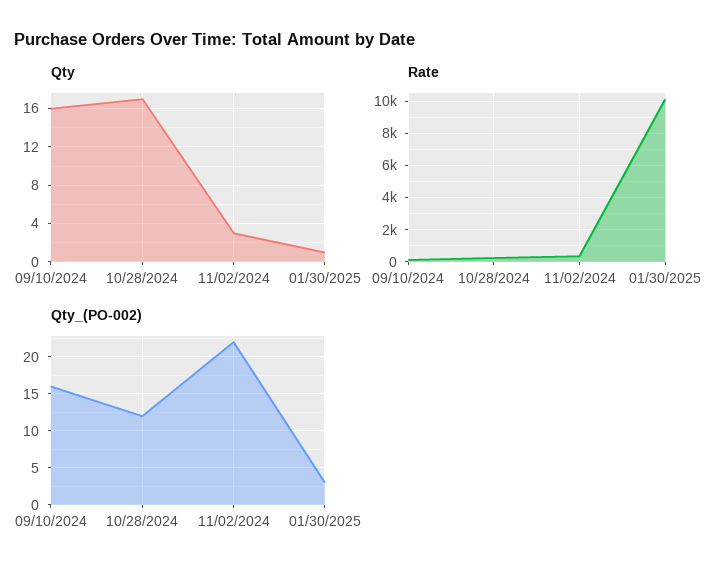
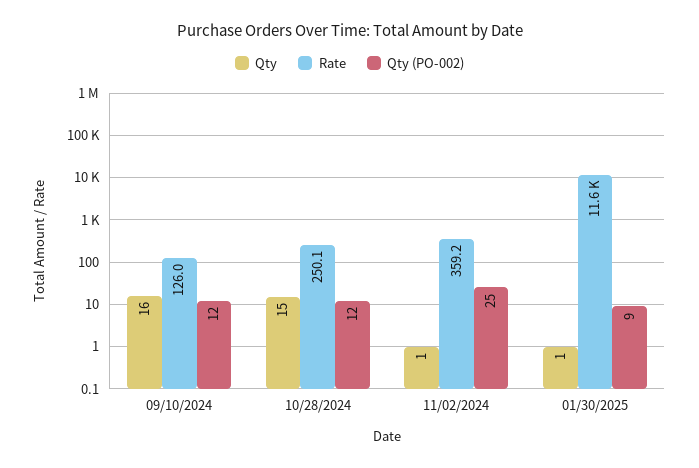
  {
    "Qty": {
      "09/10/2024": 16,
-     "10/28/2024": 17,
+     "10/28/2024": 15,
-     "11/02/2024": 3,
+     "11/02/2024": 1,
      "01/30/2025": 1
    },
    "Rate": {
      "09/10/2024": 126,
      "10/28/2024": 250.1,
      "11/02/2024": 359.2,
-     "01/30/2025": 10000
+     "01/30/2025": 11600
    },
    "Qty_(PO-002)": {
-     "09/10/2024": 16,
+     "09/10/2024": 12,
      "10/28/2024": 12,
-     "11/02/2024": 22,
+     "11/02/2024": 25,
-     "01/30/2025": 3
+     "01/30/2025": 9
    }
  }

